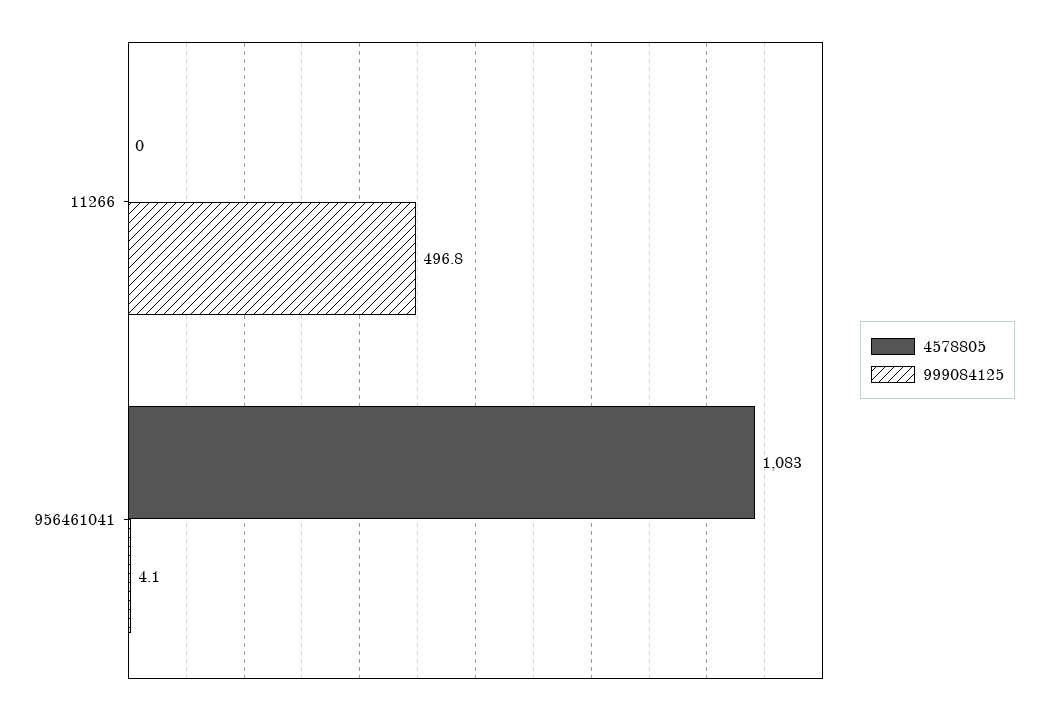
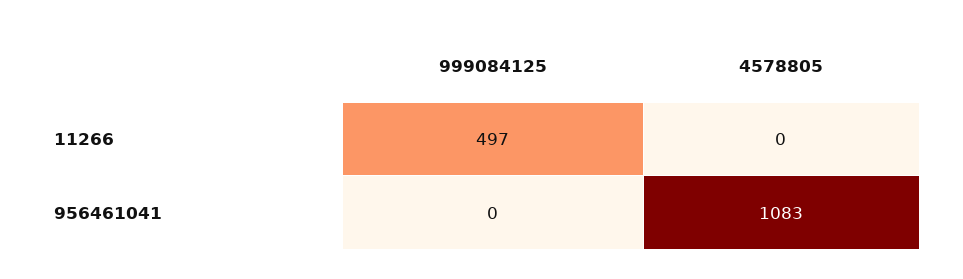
  {
    "4578805": {
      "11266": 0,
      "956461041": 1083
    },
    "999084125": {
      "11266": 496.8,
-     "956461041": 4.1
+     "956461041": 0
    }
  }

